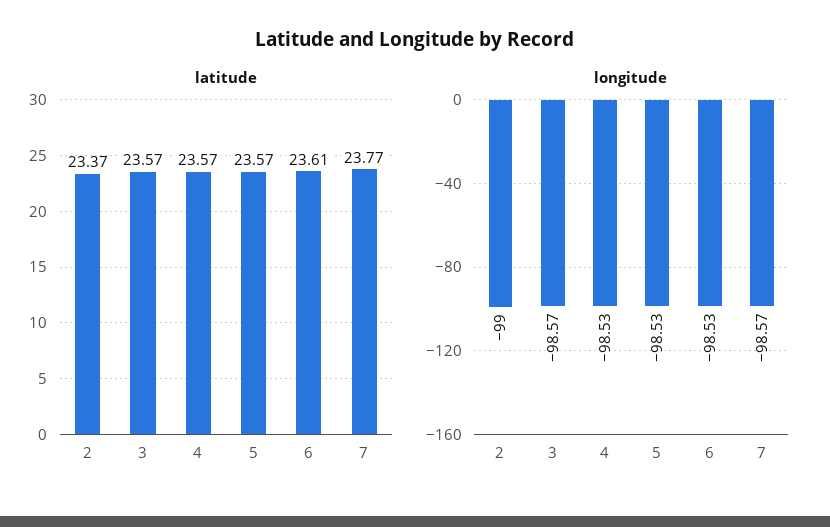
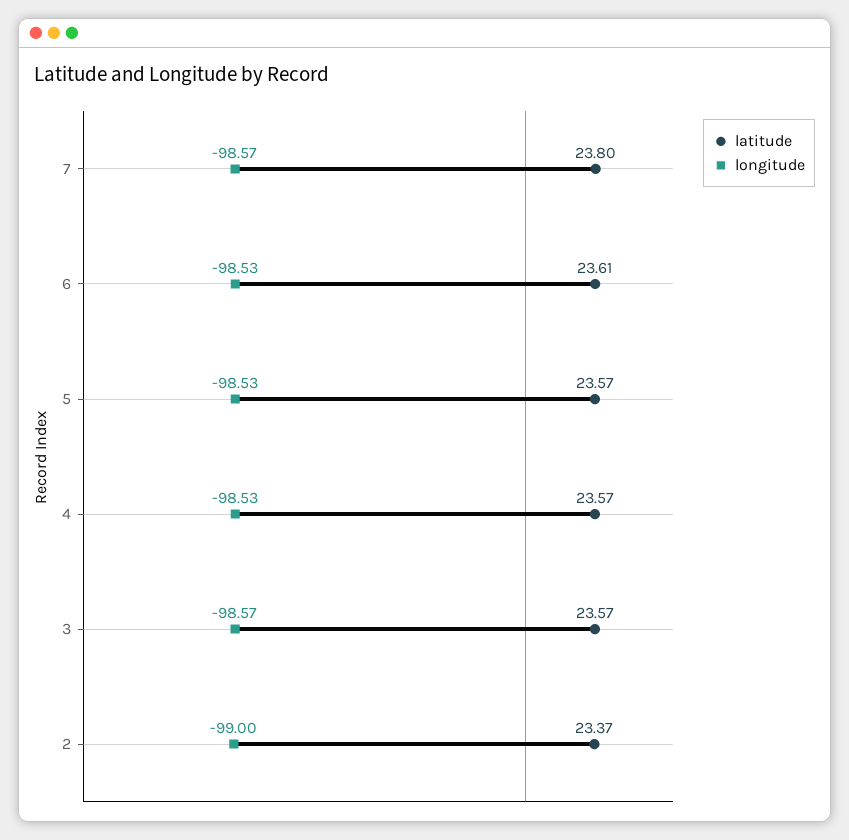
  {
    "latitude": {
      "2": 23.37,
      "3": 23.57,
      "4": 23.57,
      "5": 23.57,
      "6": 23.61,
-     "7": 23.77
+     "7": 23.8
    },
    "longitude": {
      "2": -99,
      "3": -98.57,
      "4": -98.53,
      "5": -98.53,
      "6": -98.53,
      "7": -98.57
    }
  }

